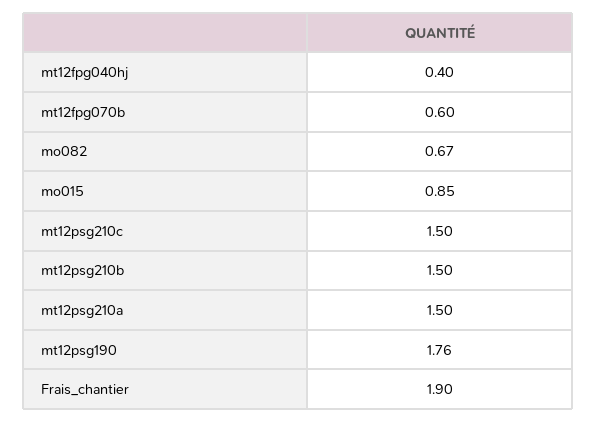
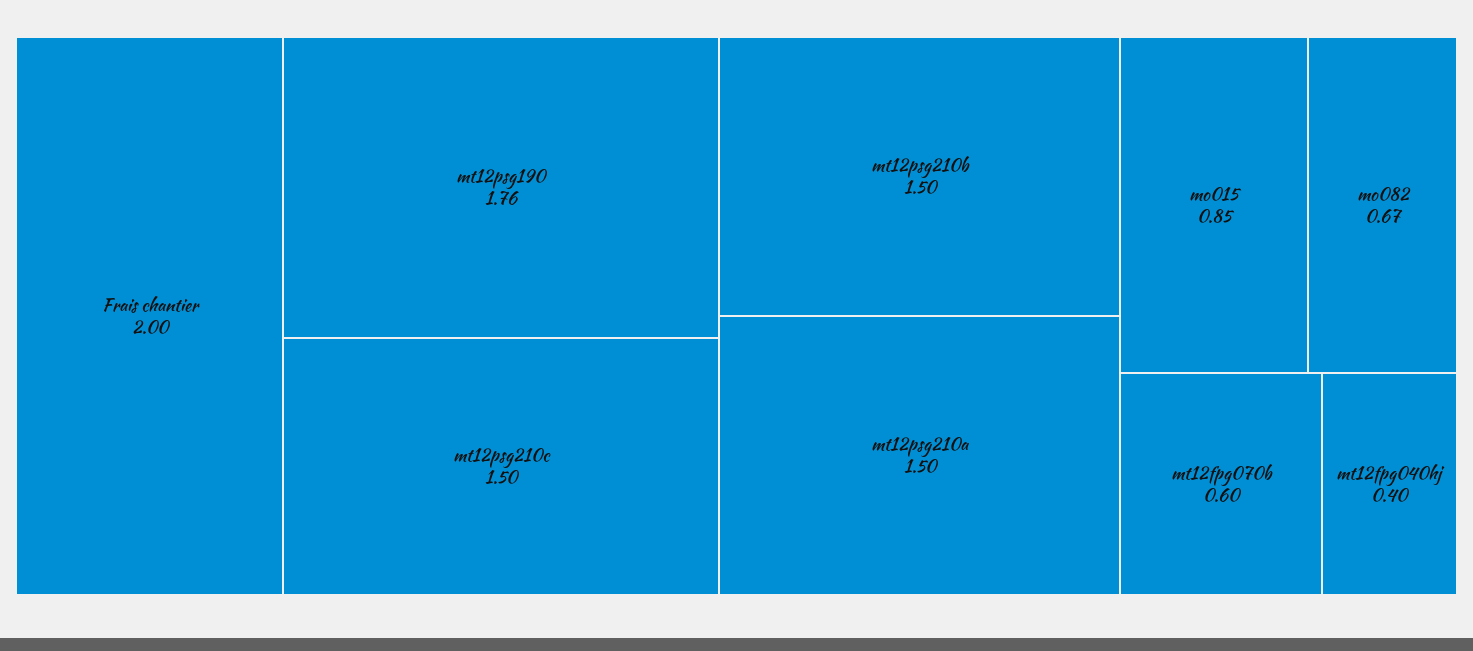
  {
    "mt12fpg040hj": 0.4,
    "mt12fpg070b": 0.6,
    "mo082": 0.67,
    "mo015": 0.85,
    "mt12psg210c": 1.5,
    "mt12psg210b": 1.5,
    "mt12psg210a": 1.5,
    "mt12psg190": 1.76,
-   "Frais_chantier": 1.9
+   "Frais_chantier": 2
  }

